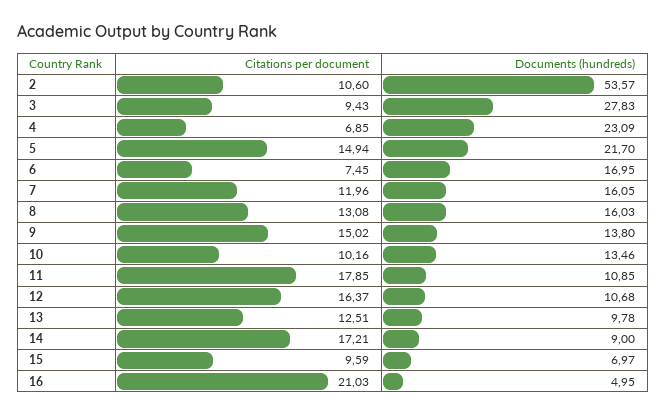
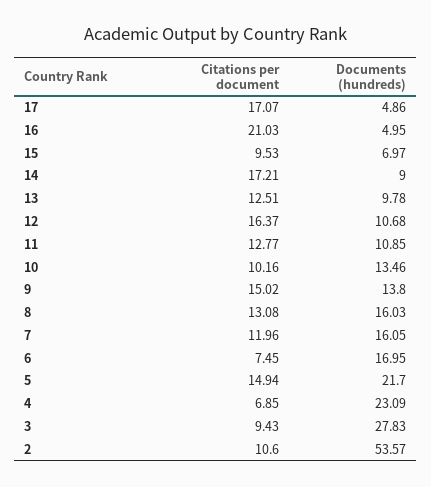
  {
    "Citations per document": {
      "2": 10.6,
      "3": 9.43,
      "4": 6.85,
      "5": 14.94,
      "6": 7.45,
      "7": 11.96,
      "8": 13.08,
      "9": 15.02,
      "10": 10.16,
-     "11": 17.85,
+     "11": 12.77,
      "12": 16.37,
      "13": 12.51,
      "14": 17.21,
-     "15": 9.59,
+     "15": 9.53,
-     "16": 21.03
+     "16": 21.03,
+     "17": 17.07
    },
    "Documents (hundreds)": {
      "2": 53.57,
      "3": 27.83,
      "4": 23.09,
      "5": 21.7,
      "6": 16.95,
      "7": 16.05,
      "8": 16.03,
      "9": 13.8,
      "10": 13.46,
      "11": 10.85,
      "12": 10.68,
      "13": 9.78,
      "14": 9,
      "15": 6.97,
-     "16": 4.95
+     "16": 4.95,
+     "17": 4.86
    }
  }

